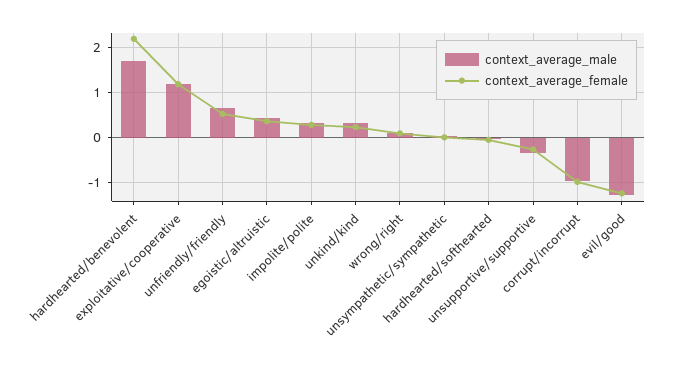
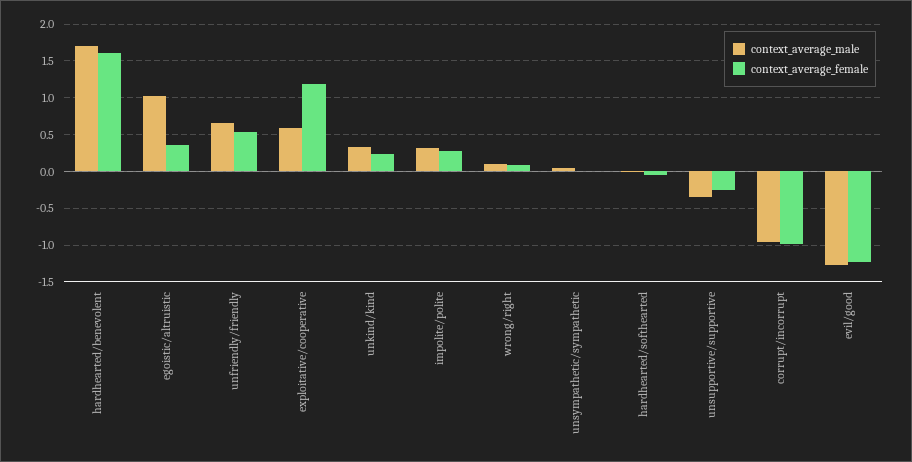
  {
    "context_average_male": {
      "hardhearted/benevolent": 1.7,
-     "exploitative/cooperative": 1.2,
+     "exploitative/cooperative": 0.6,
      "unfriendly/friendly": 0.7,
-     "egoistic/altruistic": 0.4,
+     "egoistic/altruistic": 1,
      "impolite/polite": 0.3,
      "unkind/kind": 0.3,
      "wrong/right": 0.1,
      "unsympathetic/sympathetic": 0,
      "hardhearted/softhearted": 0,
      "unsupportive/supportive": -0.3,
      "corrupt/incorrupt": -1,
      "evil/good": -1.3
    },
    "context_average_female": {
-     "hardhearted/benevolent": 2.2,
+     "hardhearted/benevolent": 1.6,
      "exploitative/cooperative": 1.2,
      "unfriendly/friendly": 0.5,
      "egoistic/altruistic": 0.4,
      "impolite/polite": 0.3,
      "unkind/kind": 0.2,
      "wrong/right": 0.1,
      "unsympathetic/sympathetic": 0,
      "hardhearted/softhearted": -0.1,
      "unsupportive/supportive": -0.3,
      "corrupt/incorrupt": -1,
      "evil/good": -1.2
    }
  }

